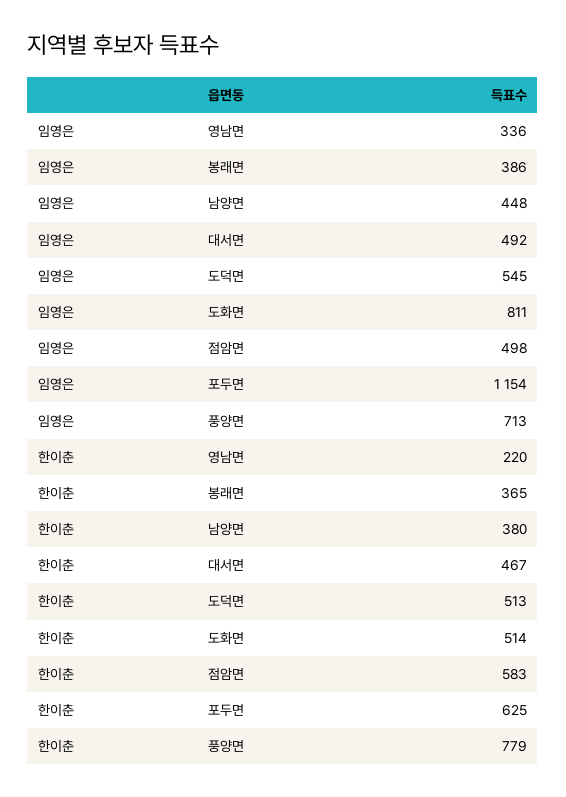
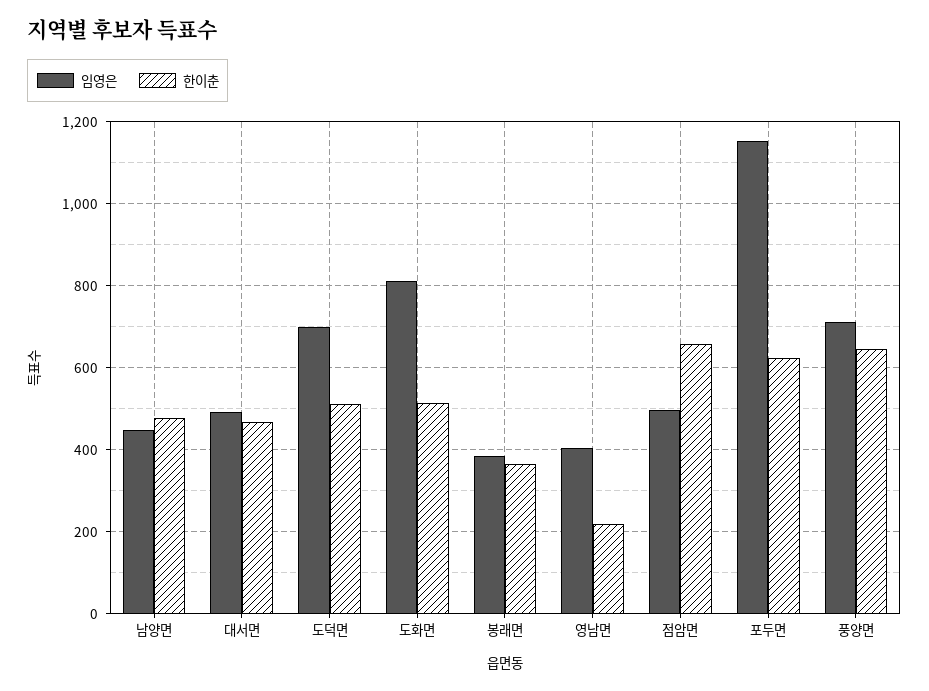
  {
    "임영은": {
-     "영남면": 336,
+     "영남면": 400,
      "봉래면": 386,
      "남양면": 448,
      "대서면": 492,
-     "도덕면": 545,
+     "도덕면": 700,
      "도화면": 811,
      "점암면": 498,
      "포두면": 1154,
      "풍양면": 713
    },
    "한이춘": {
      "영남면": 220,
      "봉래면": 365,
-     "남양면": 380,
+     "남양면": 480,
      "대서면": 467,
      "도덕면": 513,
      "도화면": 514,
-     "점암면": 583,
+     "점암면": 660,
      "포두면": 625,
-     "풍양면": 779
+     "풍양면": 640
    }
  }

